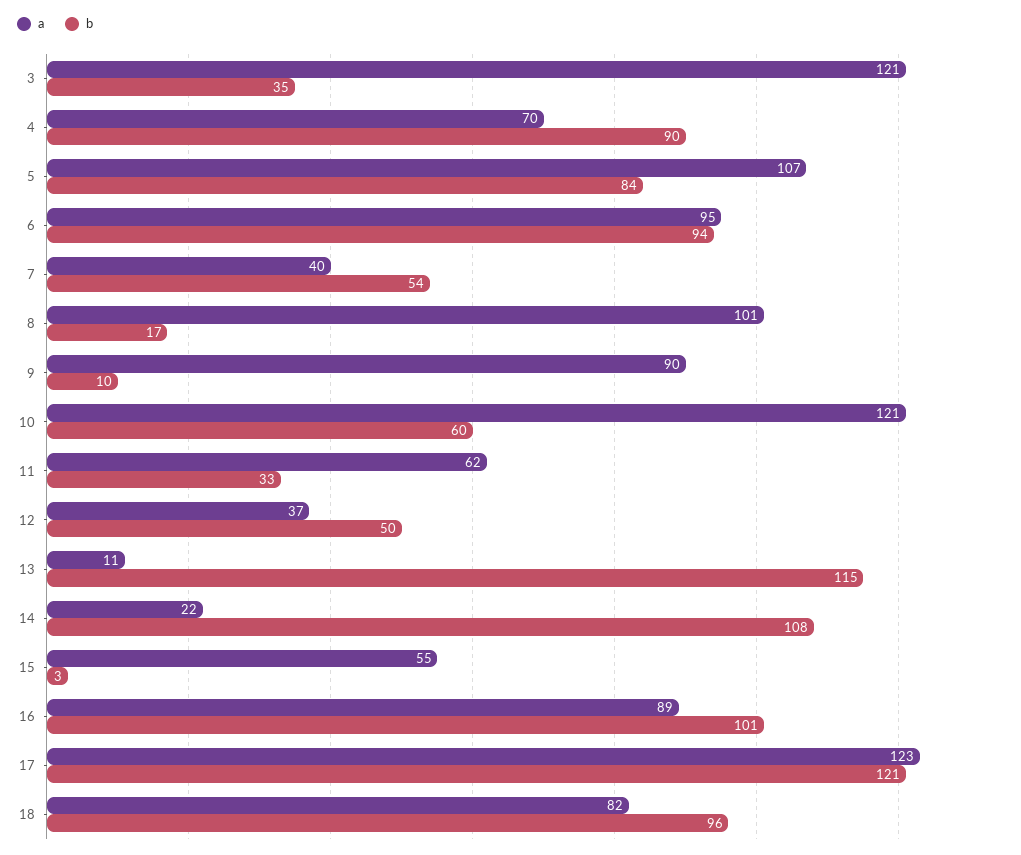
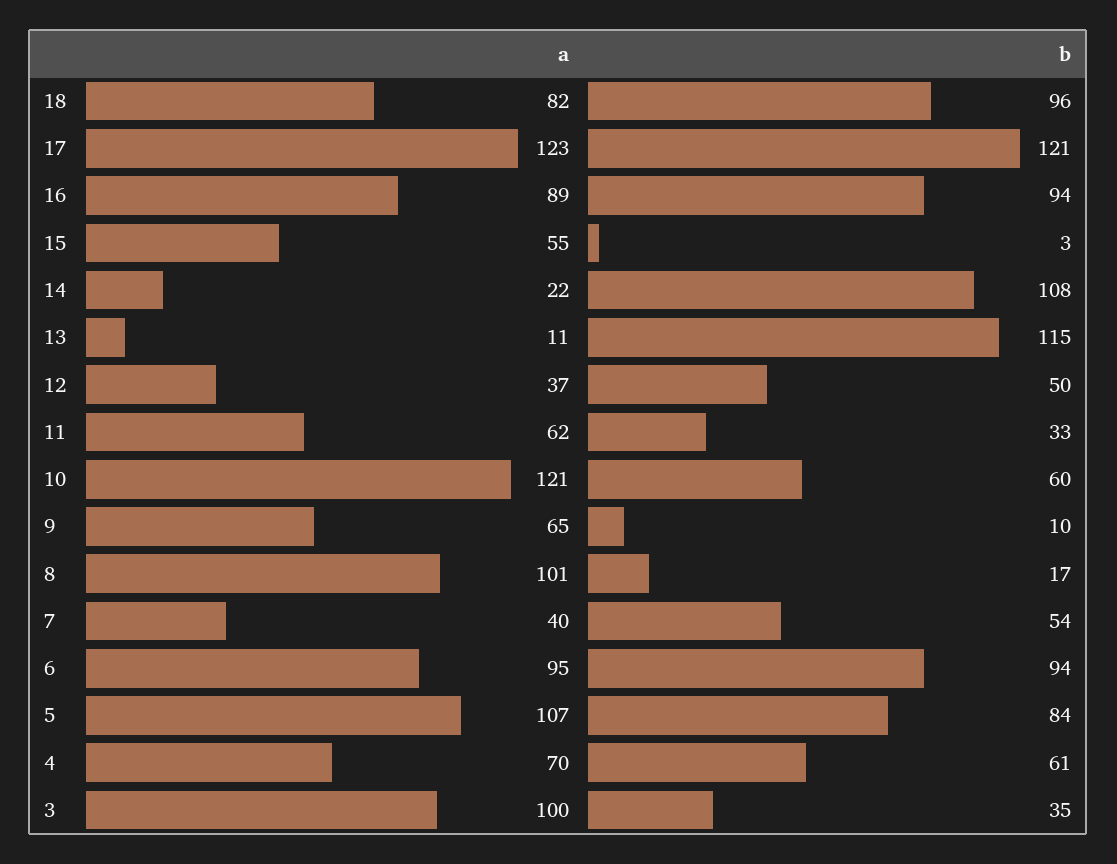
  {
    "a": {
-     "3": 121,
+     "3": 100,
      "4": 70,
      "5": 107,
      "6": 95,
      "7": 40,
      "8": 101,
-     "9": 90,
+     "9": 65,
      "10": 121,
      "11": 62,
      "12": 37,
      "13": 11,
      "14": 22,
      "15": 55,
      "16": 89,
      "17": 123,
      "18": 82
    },
    "b": {
      "3": 35,
-     "4": 90,
+     "4": 61,
      "5": 84,
      "6": 94,
      "7": 54,
      "8": 17,
      "9": 10,
      "10": 60,
      "11": 33,
      "12": 50,
      "13": 115,
      "14": 108,
      "15": 3,
-     "16": 101,
+     "16": 94,
      "17": 121,
      "18": 96
    }
  }

